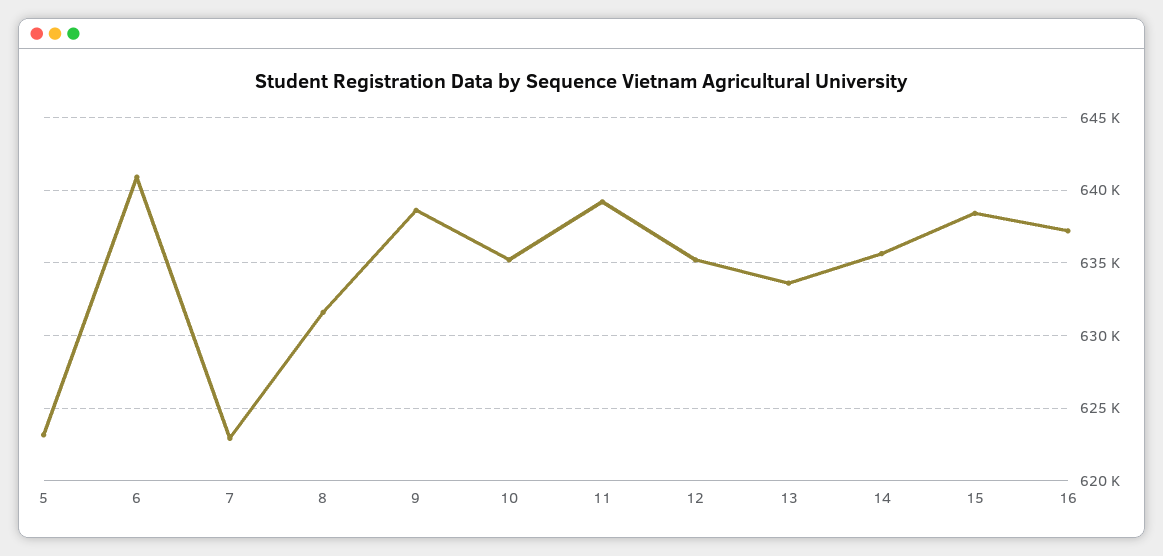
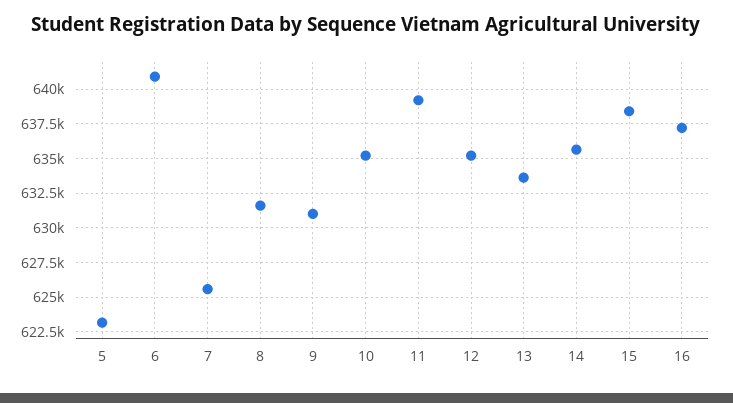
  {
    "5": 623000,
    "6": 641000,
-   "7": 623000,
+   "7": 625500,
    "8": 631500,
-   "9": 638500,
+   "9": 631000,
    "10": 635000,
    "11": 639000,
    "12": 635000,
    "13": 633500,
    "14": 635500,
    "15": 638500,
    "16": 637000
  }

